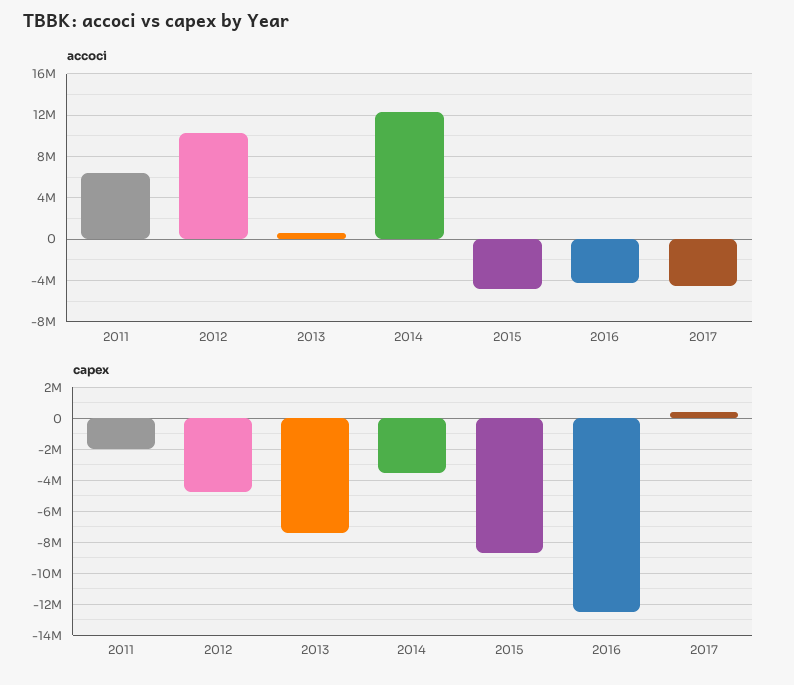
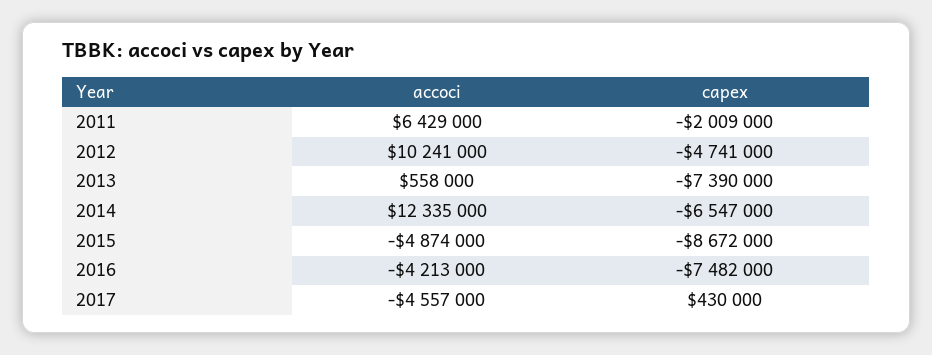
  {
    "accoci": {
      "2011": 6429000,
      "2012": 10241000,
      "2013": 558000,
      "2014": 12335000,
      "2015": -4874000,
      "2016": -4213000,
      "2017": -4557000
    },
    "capex": {
      "2011": -2009000,
      "2012": -4741000,
      "2013": -7390000,
-     "2014": -3500000,
+     "2014": -6547000,
      "2015": -8672000,
-     "2016": -12500000,
+     "2016": -7482000,
      "2017": 430000
    }
  }

